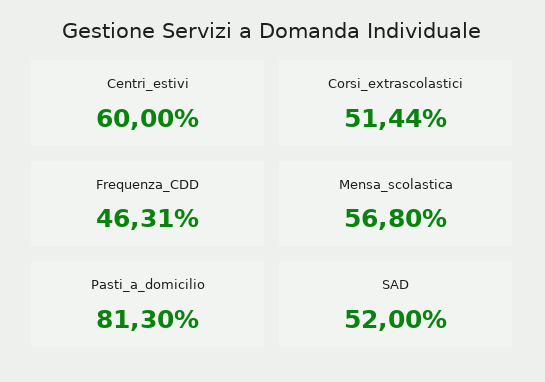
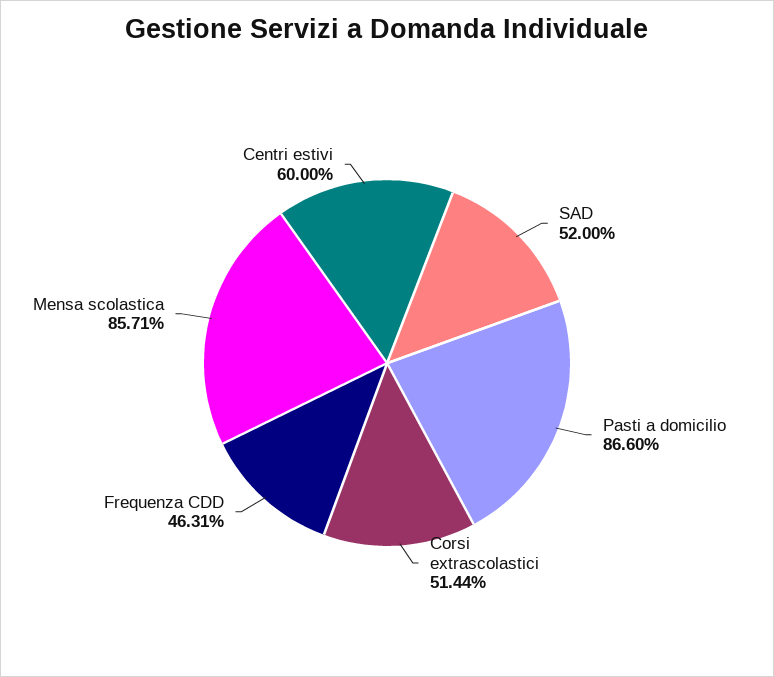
  {
    "Centri_estivi": 60,
    "Corsi_extrascolastici": 51.44,
    "Frequenza_CDD": 46.31,
-   "Mensa_scolastica": 56.8,
+   "Mensa_scolastica": 85.71,
-   "Pasti_a_domicilio": 81.3,
+   "Pasti_a_domicilio": 86.6,
    "SAD": 52
  }

